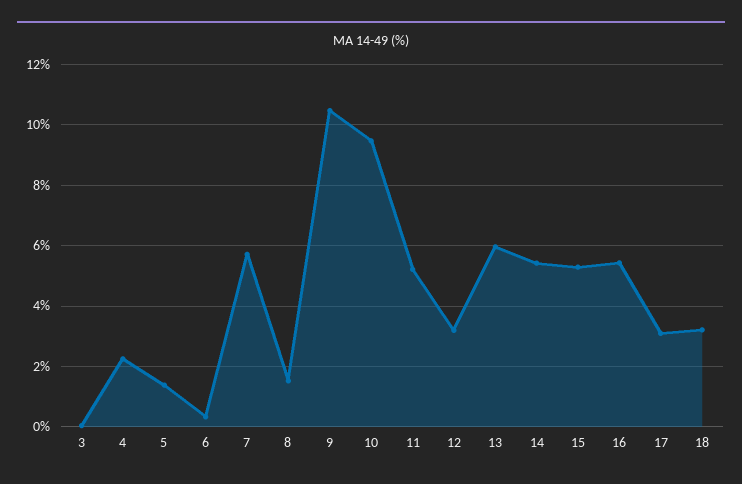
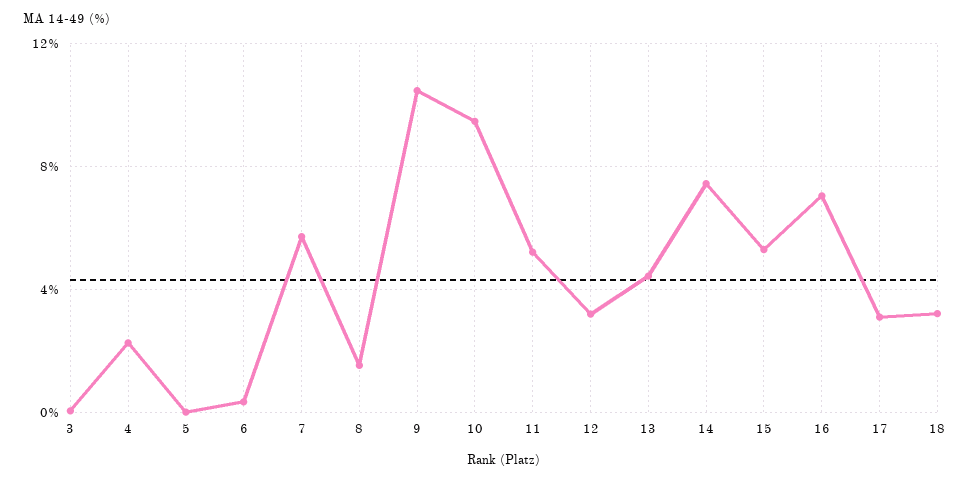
  {
    "3": 0,
    "4": 2.2,
-   "5": 1.4,
+   "5": 0,
    "6": 0.4,
    "7": 5.8,
    "8": 1.6,
    "9": 10.4,
    "10": 9.4,
    "11": 5.2,
    "12": 3.2,
-   "13": 6,
+   "13": 4.5,
-   "14": 5.4,
+   "14": 7.5,
    "15": 5.2,
-   "16": 5.4,
+   "16": 7,
    "17": 3,
    "18": 3.2
  }

